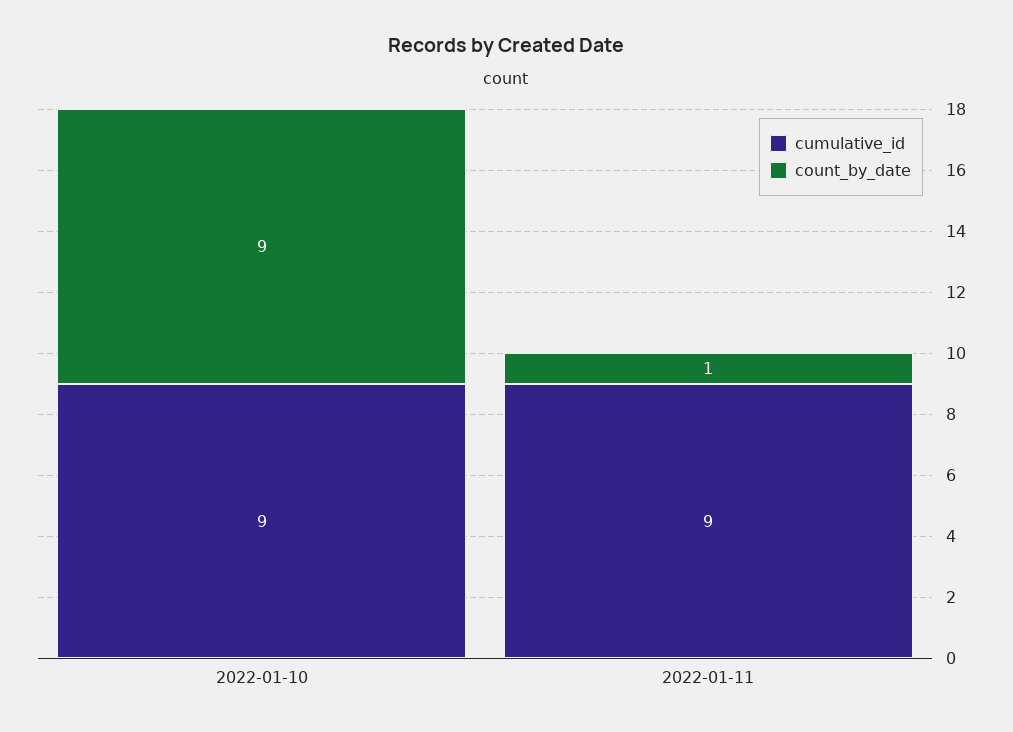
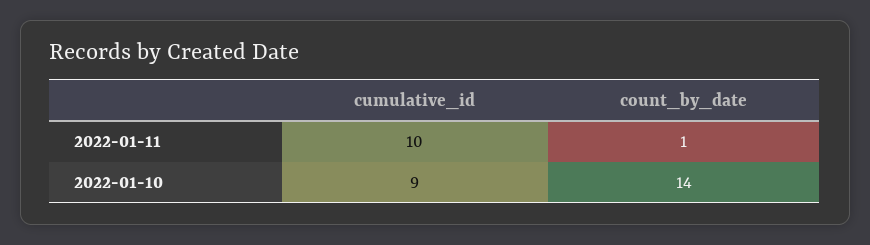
  {
    "cumulative_id": {
      "2022-01-10": 9,
-     "2022-01-11": 9
+     "2022-01-11": 10
    },
    "count_by_date": {
-     "2022-01-10": 9,
+     "2022-01-10": 14,
      "2022-01-11": 1
    }
  }

